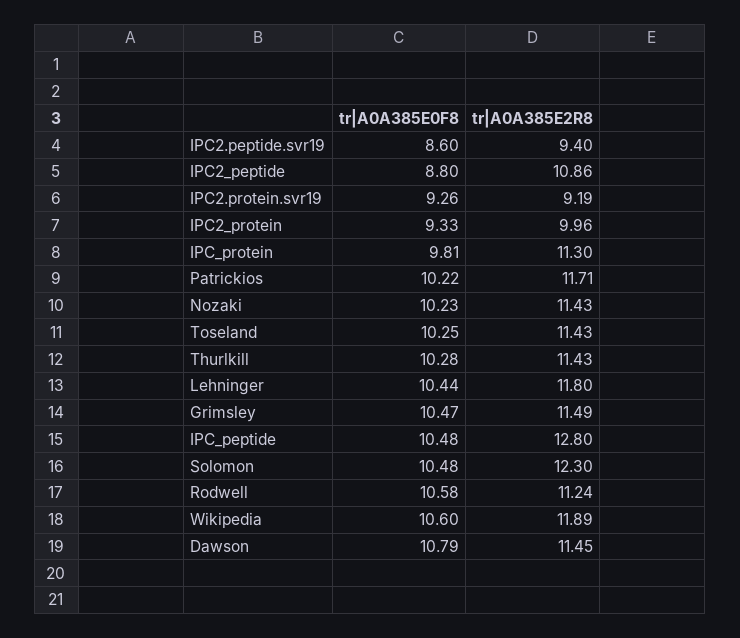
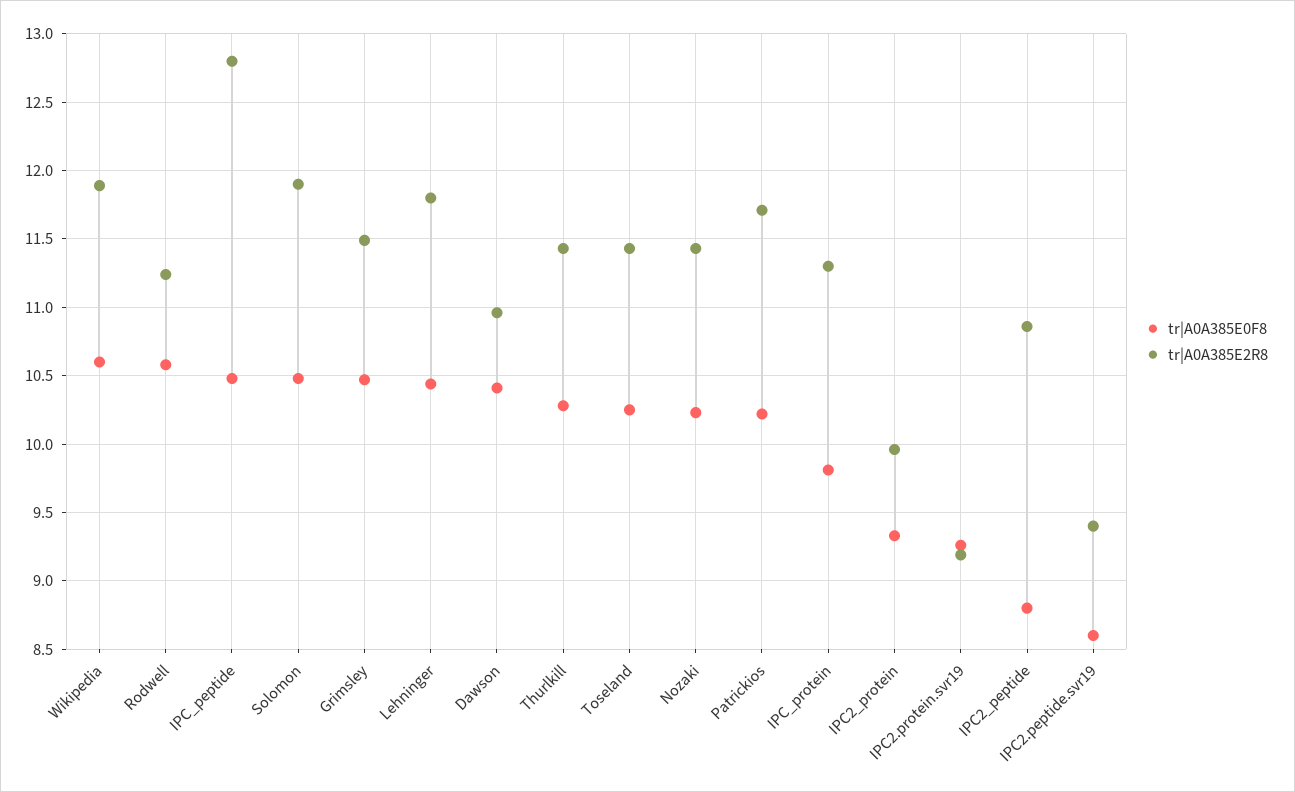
  {
    "tr|A0A385E0F8": {
      "IPC2.peptide.svr19": 8.6,
      "IPC2_peptide": 8.8,
      "IPC2.protein.svr19": 9.26,
      "IPC2_protein": 9.33,
      "IPC_protein": 9.81,
      "Patrickios": 10.22,
      "Nozaki": 10.23,
      "Toseland": 10.25,
      "Thurlkill": 10.28,
      "Lehninger": 10.44,
      "Grimsley": 10.47,
      "IPC_peptide": 10.48,
      "Solomon": 10.48,
      "Rodwell": 10.58,
      "Wikipedia": 10.6,
-     "Dawson": 10.79
+     "Dawson": 10.4
    },
    "tr|A0A385E2R8": {
      "IPC2.peptide.svr19": 9.4,
      "IPC2_peptide": 10.86,
      "IPC2.protein.svr19": 9.19,
      "IPC2_protein": 9.96,
      "IPC_protein": 11.3,
      "Patrickios": 11.71,
      "Nozaki": 11.43,
      "Toseland": 11.43,
      "Thurlkill": 11.43,
      "Lehninger": 11.8,
      "Grimsley": 11.49,
      "IPC_peptide": 12.8,
-     "Solomon": 12.3,
+     "Solomon": 11.9,
      "Rodwell": 11.24,
      "Wikipedia": 11.89,
-     "Dawson": 11.45
+     "Dawson": 10.95
    }
  }

